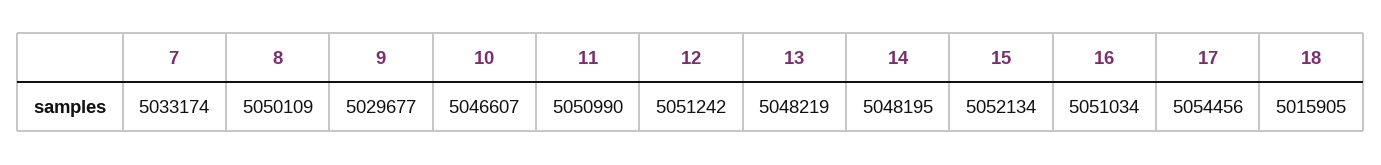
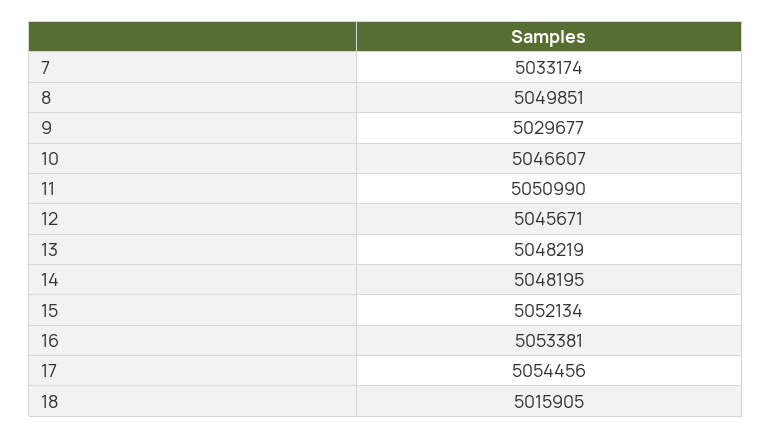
  {
    "7": 5033174,
-   "8": 5050109,
+   "8": 5049851,
    "9": 5029677,
    "10": 5046607,
    "11": 5050990,
-   "12": 5051242,
+   "12": 5045671,
    "13": 5048219,
    "14": 5048195,
    "15": 5052134,
-   "16": 5051034,
+   "16": 5053381,
    "17": 5054456,
    "18": 5015905
  }

